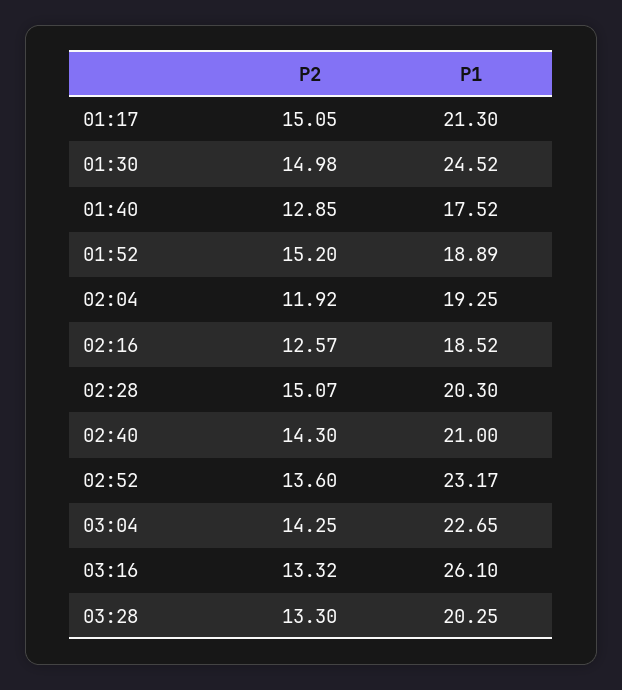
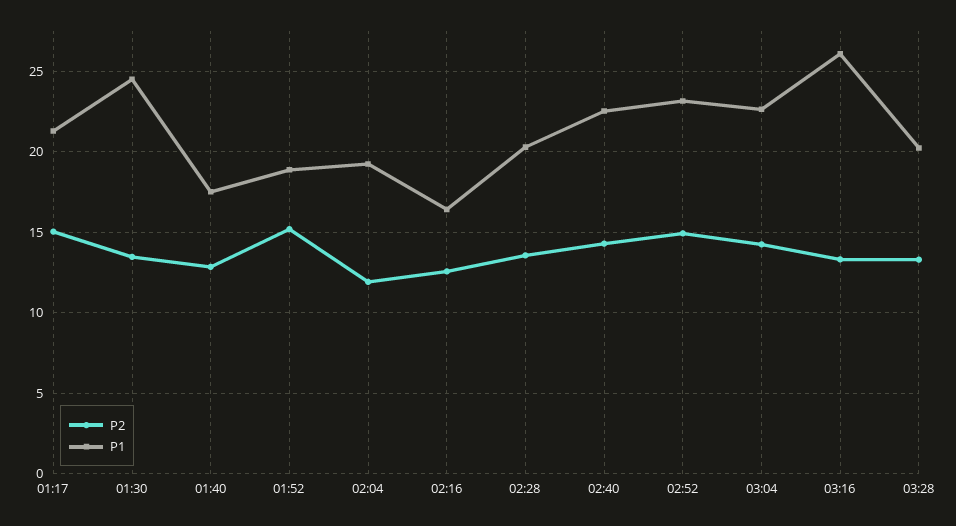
  {
    "P2": {
      "01:17": 15.05,
-     "01:30": 14.98,
+     "01:30": 13.5,
      "01:40": 12.85,
      "01:52": 15.2,
      "02:04": 11.92,
      "02:16": 12.57,
-     "02:28": 15.07,
+     "02:28": 13.5,
      "02:40": 14.3,
-     "02:52": 13.6,
+     "02:52": 15,
      "03:04": 14.25,
      "03:16": 13.32,
      "03:28": 13.3
    },
    "P1": {
      "01:17": 21.3,
      "01:30": 24.52,
      "01:40": 17.52,
      "01:52": 18.89,
      "02:04": 19.25,
-     "02:16": 18.52,
+     "02:16": 16.5,
      "02:28": 20.3,
-     "02:40": 21,
+     "02:40": 22.5,
      "02:52": 23.17,
      "03:04": 22.65,
      "03:16": 26.1,
      "03:28": 20.25
    }
  }

